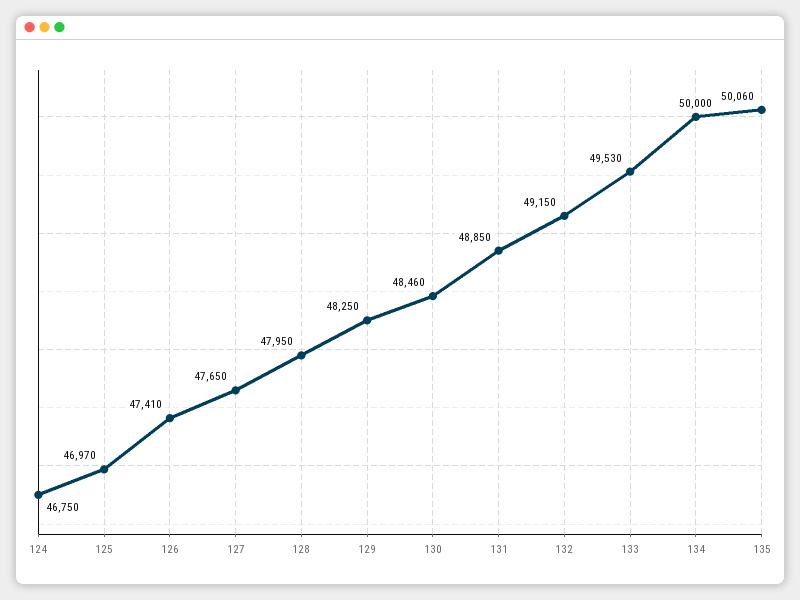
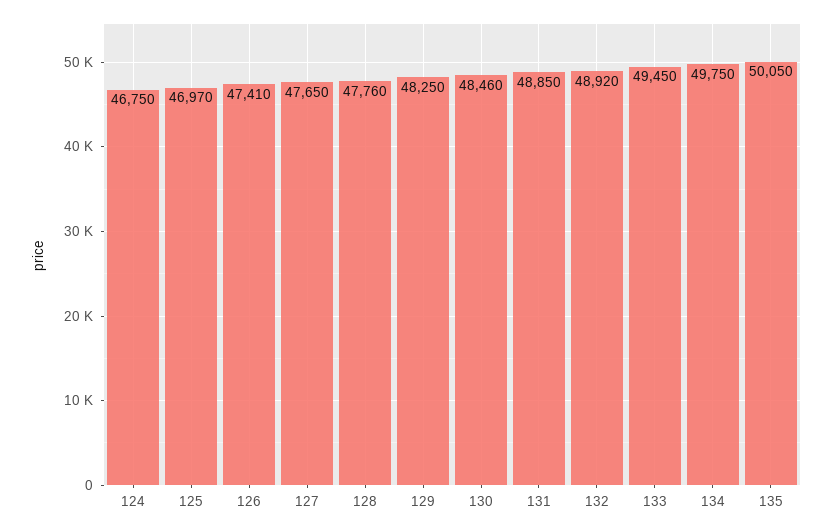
  {
    "124": 46750,
    "125": 46970,
    "126": 47410,
    "127": 47650,
-   "128": 47950,
+   "128": 47760,
    "129": 48250,
    "130": 48460,
    "131": 48850,
-   "132": 49150,
+   "132": 48920,
-   "133": 49530,
+   "133": 49450,
-   "134": 50000,
+   "134": 49750,
-   "135": 50060
+   "135": 50050
  }

